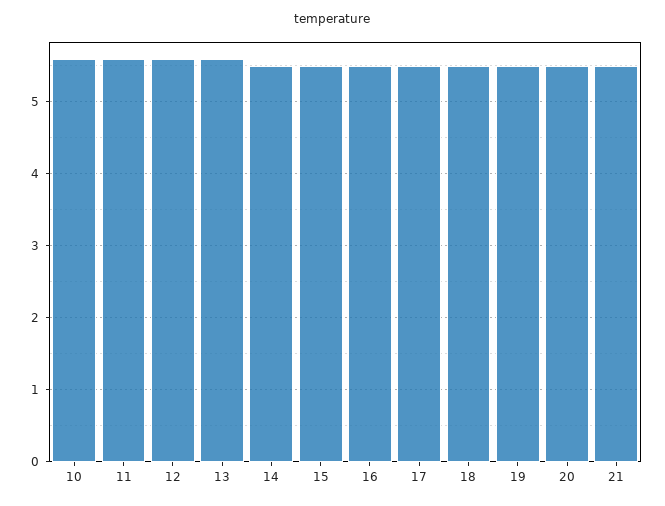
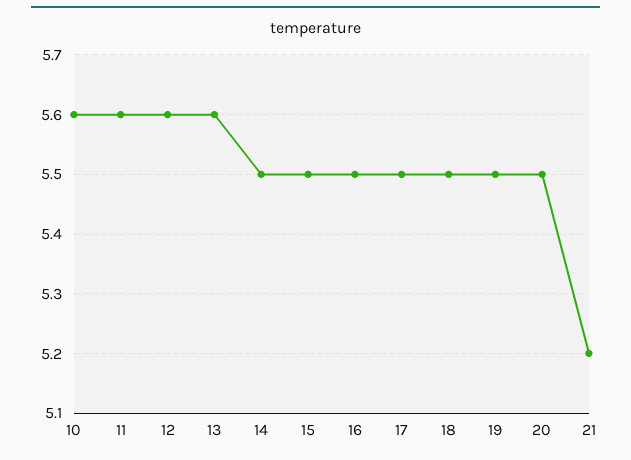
  {
    "10": 5.6,
    "11": 5.6,
    "12": 5.6,
    "13": 5.6,
    "14": 5.5,
    "15": 5.5,
    "16": 5.5,
    "17": 5.5,
    "18": 5.5,
    "19": 5.5,
    "20": 5.5,
-   "21": 5.5
+   "21": 5.2
  }

